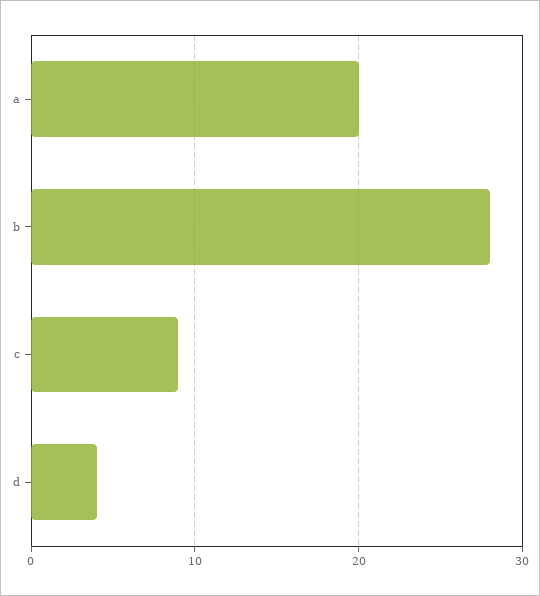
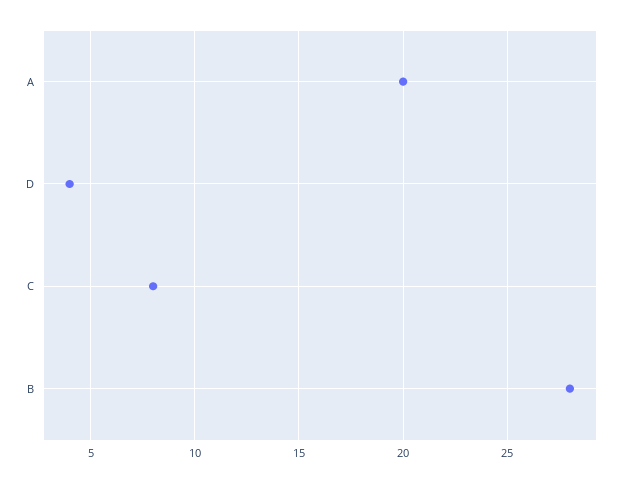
  {
    "a": 20,
    "b": 28,
-   "c": 9,
+   "c": 8,
    "d": 4
  }

